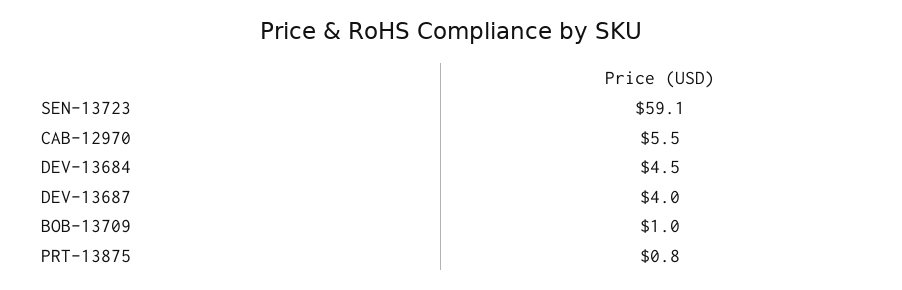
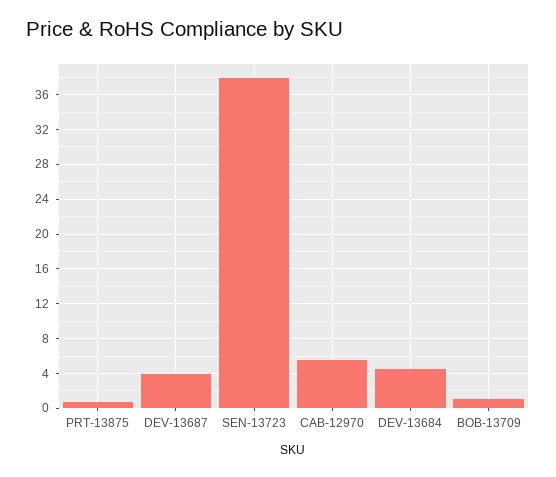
  {
-   "SEN-13723": 59.1,
+   "SEN-13723": 38,
    "CAB-12970": 5.5,
    "DEV-13684": 4.5,
    "DEV-13687": 4,
    "BOB-13709": 1,
    "PRT-13875": 0.8
  }

